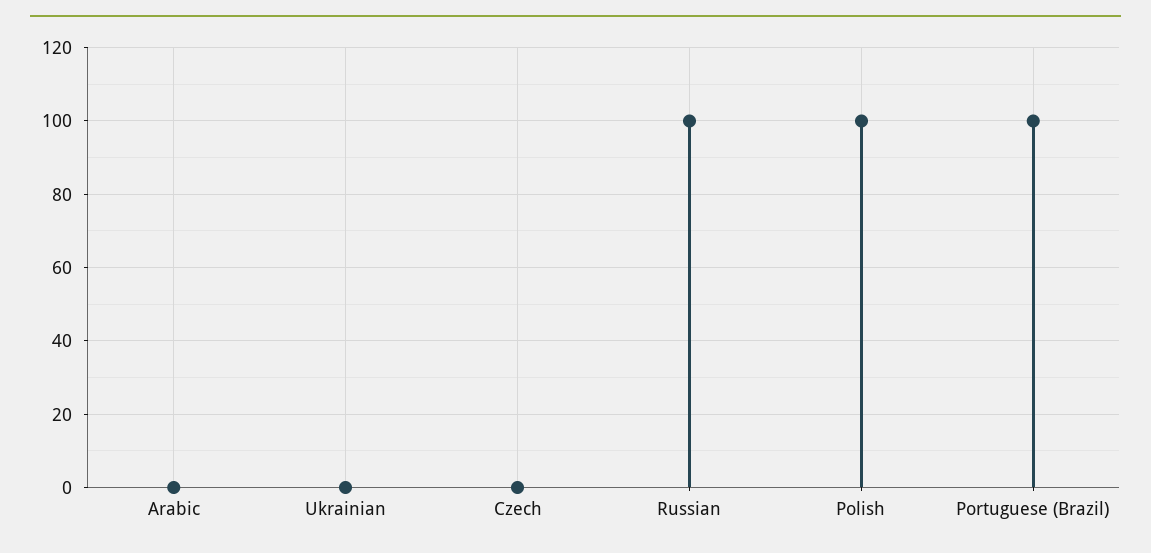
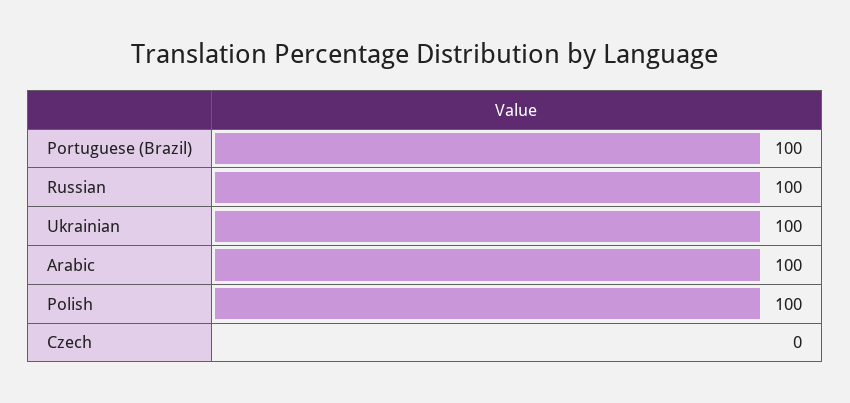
  {
-   "Arabic": 0,
+   "Arabic": 100,
-   "Ukrainian": 0,
+   "Ukrainian": 100,
    "Czech": 0,
    "Russian": 100,
    "Polish": 100,
    "Portuguese (Brazil)": 100
  }

